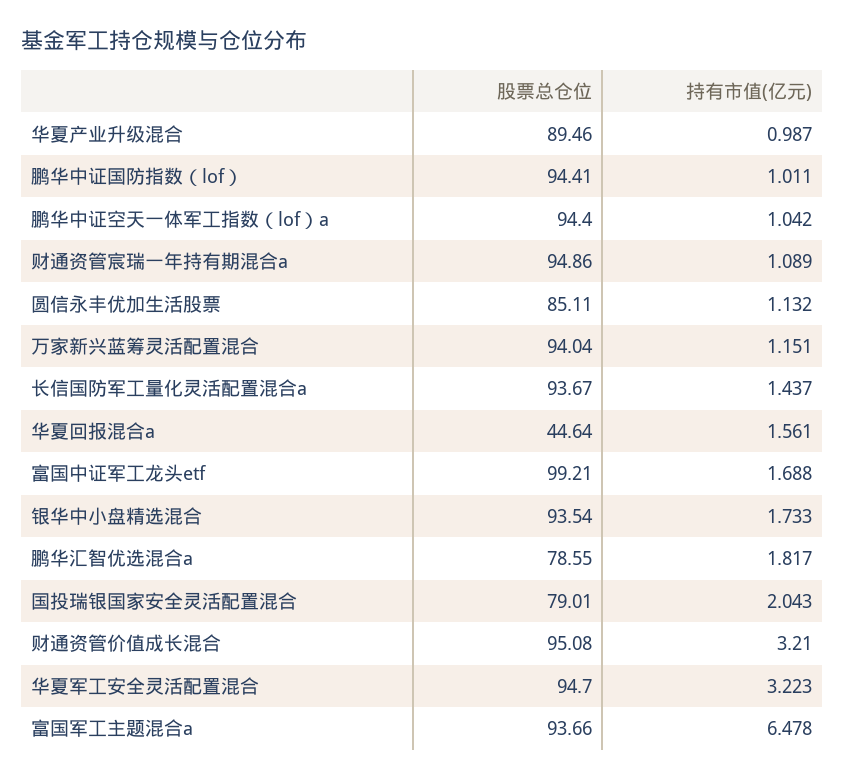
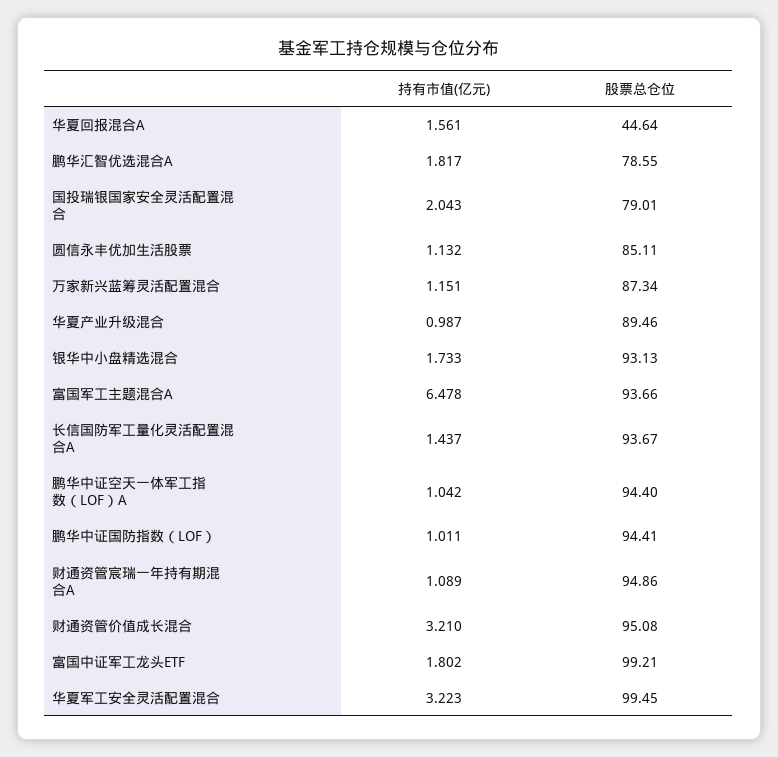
  {
    "股票总仓位": {
      "华夏产业升级混合": 89.46,
      "鹏华中证国防指数（lof）": 94.41,
      "鹏华中证空天一体军工指数（lof）a": 94.4,
      "财通资管宸瑞一年持有期混合a": 94.86,
      "圆信永丰优加生活股票": 85.11,
-     "万家新兴蓝筹灵活配置混合": 94.04,
+     "万家新兴蓝筹灵活配置混合": 87.34,
      "长信国防军工量化灵活配置混合a": 93.67,
      "华夏回报混合a": 44.64,
      "富国中证军工龙头etf": 99.21,
-     "银华中小盘精选混合": 93.54,
+     "银华中小盘精选混合": 93.13,
      "鹏华汇智优选混合a": 78.55,
      "国投瑞银国家安全灵活配置混合": 79.01,
      "财通资管价值成长混合": 95.08,
-     "华夏军工安全灵活配置混合": 94.7,
+     "华夏军工安全灵活配置混合": 99.45,
      "富国军工主题混合a": 93.66
    },
    "持有市值(亿元)": {
      "华夏产业升级混合": 0.987,
      "鹏华中证国防指数（lof）": 1.011,
      "鹏华中证空天一体军工指数（lof）a": 1.042,
      "财通资管宸瑞一年持有期混合a": 1.089,
      "圆信永丰优加生活股票": 1.132,
      "万家新兴蓝筹灵活配置混合": 1.151,
      "长信国防军工量化灵活配置混合a": 1.437,
      "华夏回报混合a": 1.561,
-     "富国中证军工龙头etf": 1.688,
+     "富国中证军工龙头etf": 1.802,
      "银华中小盘精选混合": 1.733,
      "鹏华汇智优选混合a": 1.817,
      "国投瑞银国家安全灵活配置混合": 2.043,
      "财通资管价值成长混合": 3.21,
      "华夏军工安全灵活配置混合": 3.223,
      "富国军工主题混合a": 6.478
    }
  }

